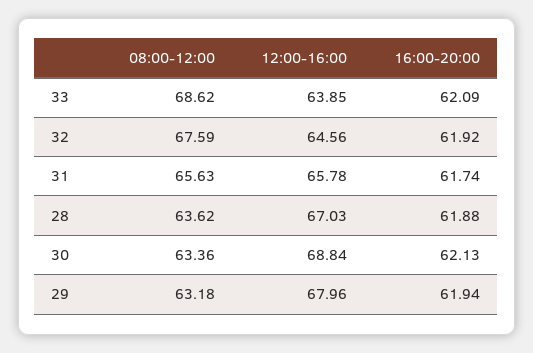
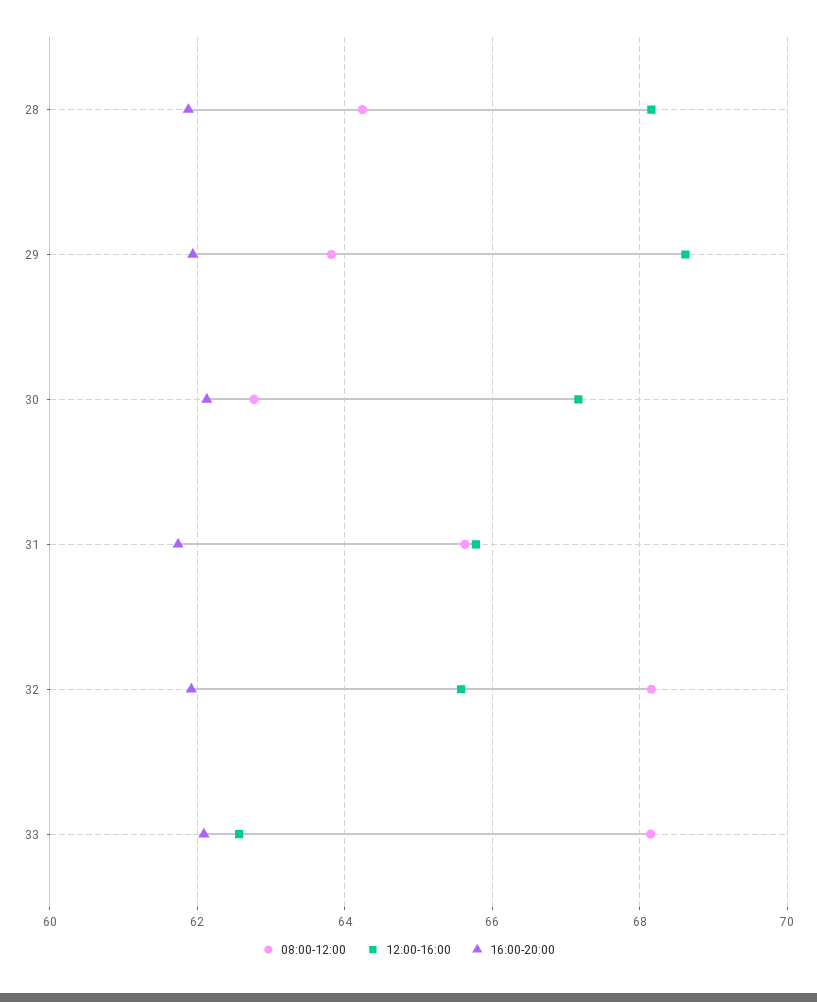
  {
    "08:00-12:00": {
-     "33": 68.62,
+     "33": 68.2,
-     "32": 67.59,
+     "32": 68.2,
      "31": 65.63,
-     "28": 63.62,
+     "28": 64.2,
-     "30": 63.36,
+     "30": 62.8,
-     "29": 63.18
+     "29": 63.8
    },
    "12:00-16:00": {
-     "33": 63.85,
+     "33": 62.6,
-     "32": 64.56,
+     "32": 65.6,
      "31": 65.78,
-     "28": 67.03,
+     "28": 68.2,
-     "30": 68.84,
+     "30": 67.2,
-     "29": 67.96
+     "29": 68.6
    },
    "16:00-20:00": {
      "33": 62.09,
      "32": 61.92,
      "31": 61.74,
      "28": 61.88,
      "30": 62.13,
      "29": 61.94
    }
  }

